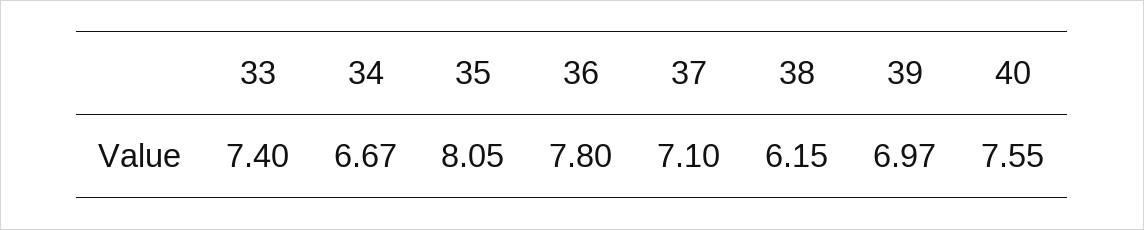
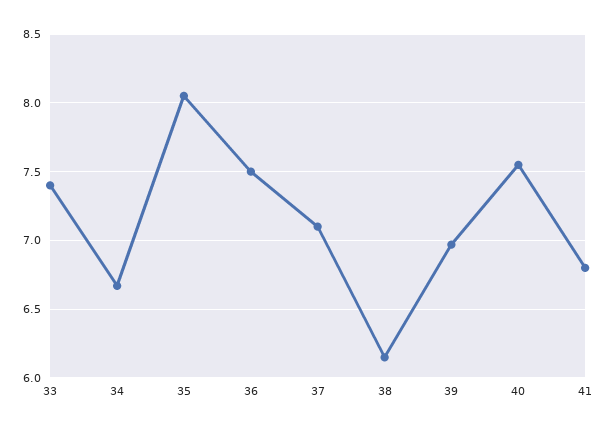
  {
    "33": 7.4,
    "34": 6.67,
    "35": 8.05,
-   "36": 7.8,
+   "36": 7.5,
    "37": 7.1,
    "38": 6.15,
    "39": 6.97,
-   "40": 7.55
+   "40": 7.55,
+   "41": 6.8
  }

